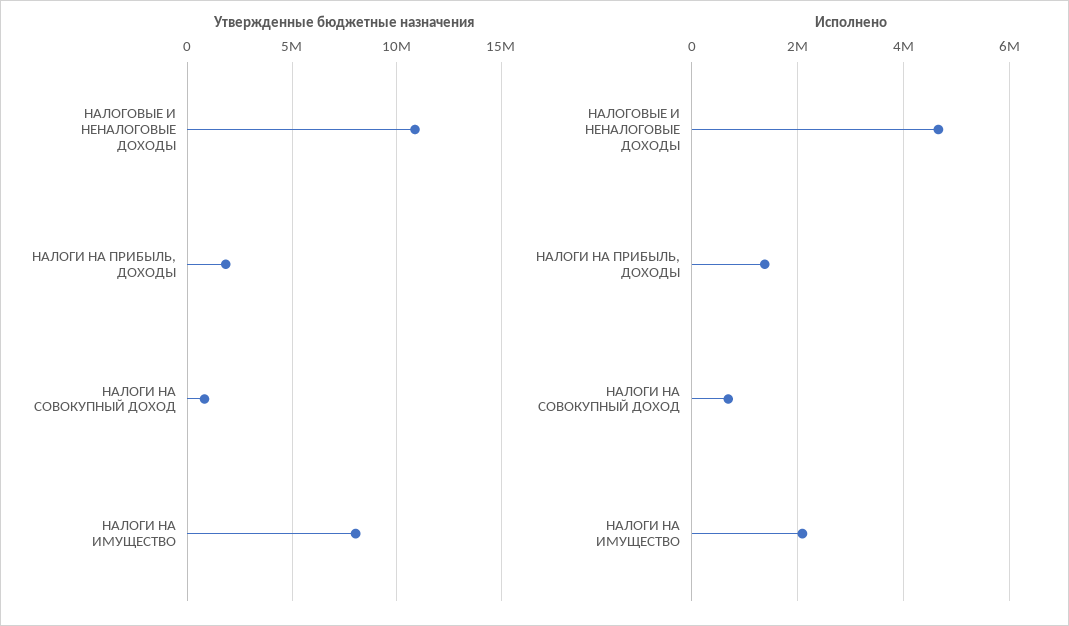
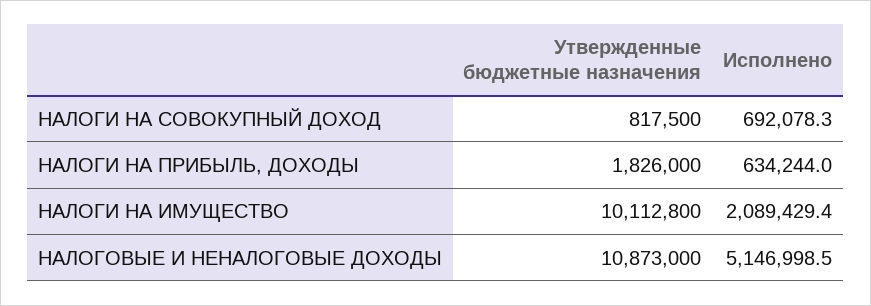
  {
    "Утвержденные бюджетные назначения": {
      "НАЛОГОВЫЕ И НЕНАЛОГОВЫЕ ДОХОДЫ": 10873000,
      "НАЛОГИ НА ПРИБЫЛЬ, ДОХОДЫ": 1826000,
      "НАЛОГИ НА СОВОКУПНЫЙ ДОХОД": 817500,
-     "НАЛОГИ НА ИМУЩЕСТВО": 8000000
+     "НАЛОГИ НА ИМУЩЕСТВО": 10112800
    },
    "Исполнено": {
-     "НАЛОГОВЫЕ И НЕНАЛОГОВЫЕ ДОХОДЫ": 4600000,
+     "НАЛОГОВЫЕ И НЕНАЛОГОВЫЕ ДОХОДЫ": 5146998.5,
-     "НАЛОГИ НА ПРИБЫЛЬ, ДОХОДЫ": 1400000,
+     "НАЛОГИ НА ПРИБЫЛЬ, ДОХОДЫ": 634244,
      "НАЛОГИ НА СОВОКУПНЫЙ ДОХОД": 692078.3,
      "НАЛОГИ НА ИМУЩЕСТВО": 2089429.4
    }
  }

